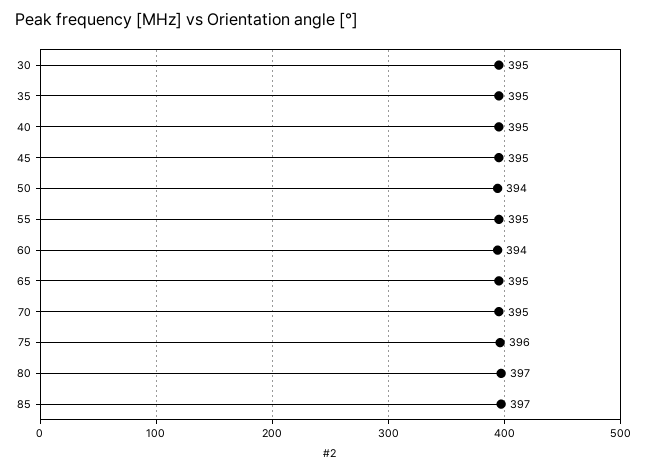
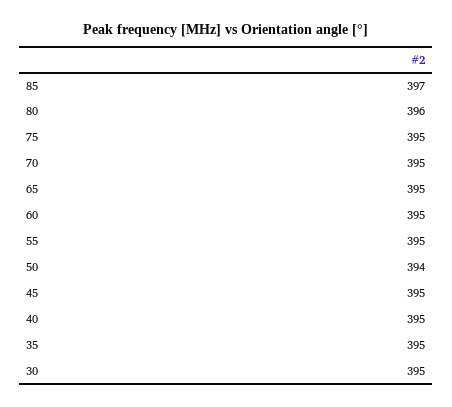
  {
    "30": 395,
    "35": 395,
    "40": 395,
    "45": 395,
    "50": 394,
    "55": 395,
-   "60": 394,
+   "60": 395,
    "65": 395,
    "70": 395,
-   "75": 396,
+   "75": 395,
-   "80": 397,
+   "80": 396,
    "85": 397
  }

